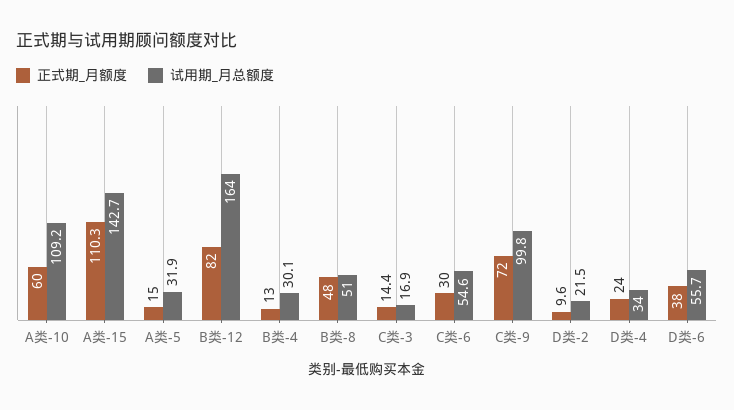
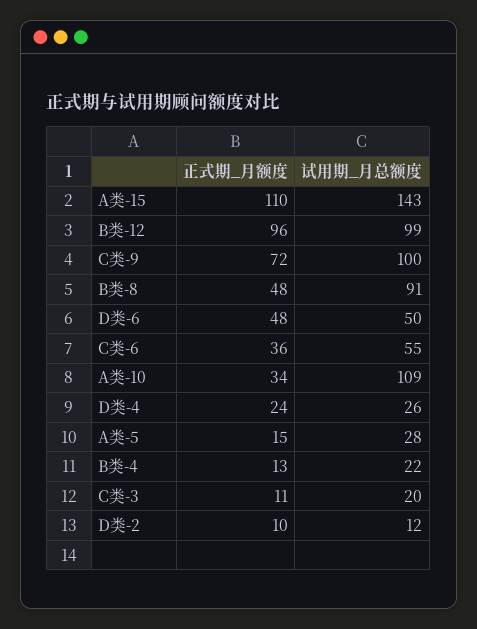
  {
    "正式期_月额度": {
-     "A类-10": 60,
+     "A类-10": 34,
      "A类-15": 110.3,
      "A类-5": 15,
-     "B类-12": 82,
+     "B类-12": 96,
      "B类-4": 13,
      "B类-8": 48,
-     "C类-3": 14.4,
+     "C类-3": 11,
-     "C类-6": 30,
+     "C类-6": 36,
      "C类-9": 72,
      "D类-2": 9.6,
      "D类-4": 24,
-     "D类-6": 38
+     "D类-6": 48
    },
    "试用期_月总额度": {
      "A类-10": 109.2,
      "A类-15": 142.7,
-     "A类-5": 31.9,
+     "A类-5": 28,
-     "B类-12": 164,
+     "B类-12": 99,
-     "B类-4": 30.1,
+     "B类-4": 22,
-     "B类-8": 51,
+     "B类-8": 91,
-     "C类-3": 16.9,
+     "C类-3": 20,
      "C类-6": 54.6,
      "C类-9": 99.8,
-     "D类-2": 21.5,
+     "D类-2": 12,
-     "D类-4": 34,
+     "D类-4": 26,
-     "D类-6": 55.7
+     "D类-6": 50
    }
  }

